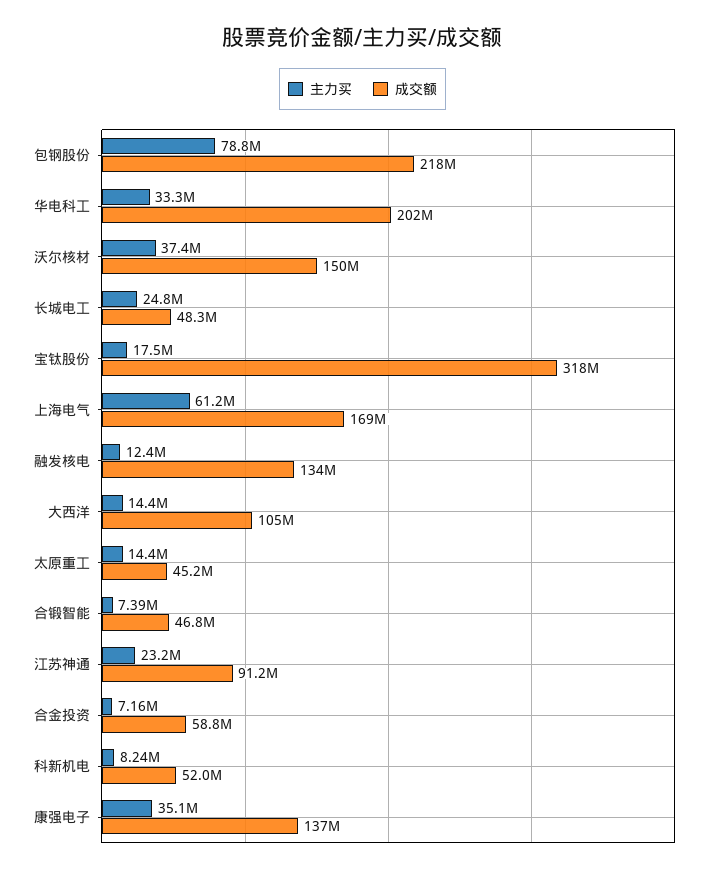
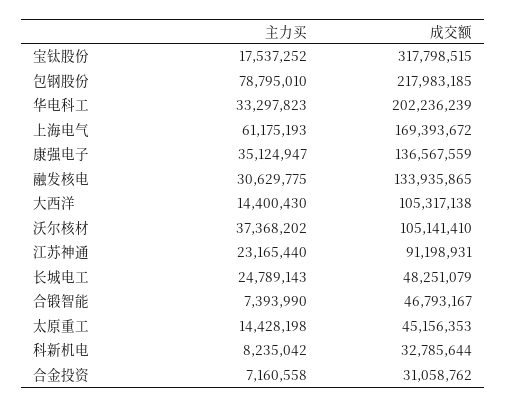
  {
    "主力买": {
      "包钢股份": 78795010,
      "华电科工": 33297823,
      "沃尔核材": 37368202,
      "长城电工": 24789143,
      "宝钛股份": 17537252,
      "上海电气": 61175193,
-     "融发核电": 12400000,
+     "融发核电": 30629775,
      "大西洋": 14400430,
      "太原重工": 14428198,
      "合锻智能": 7393990,
      "江苏神通": 23165440,
      "合金投资": 7160558,
      "科新机电": 8235042,
      "康强电子": 35124947
    },
    "成交额": {
      "包钢股份": 217983185,
      "华电科工": 202236239,
-     "沃尔核材": 150000000,
+     "沃尔核材": 105141410,
      "长城电工": 48251079,
      "宝钛股份": 317798515,
      "上海电气": 169393672,
      "融发核电": 133935865,
      "大西洋": 105317138,
      "太原重工": 45156353,
      "合锻智能": 46793167,
      "江苏神通": 91198931,
-     "合金投资": 58800000,
+     "合金投资": 31058762,
-     "科新机电": 52000000,
+     "科新机电": 32785644,
      "康强电子": 136567559
    }
  }

